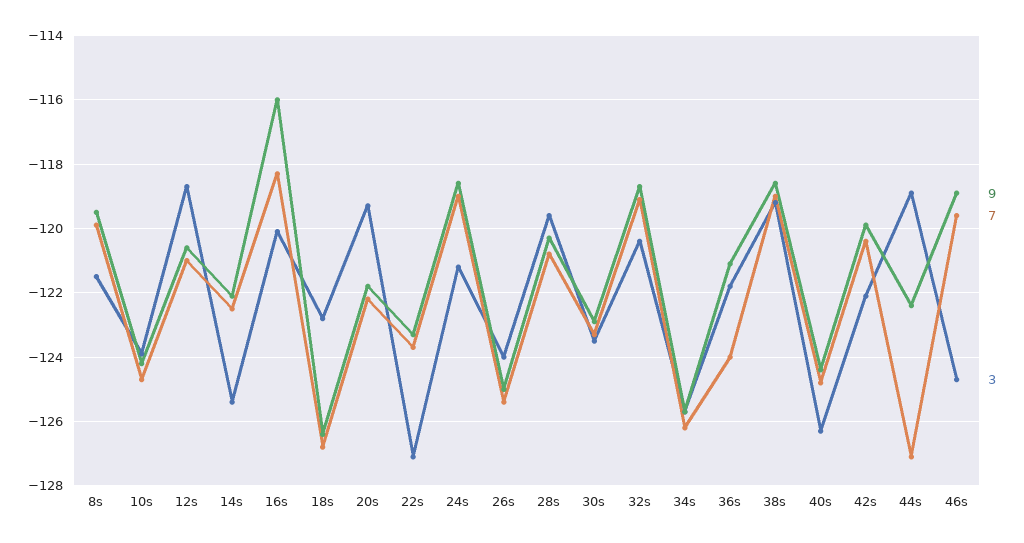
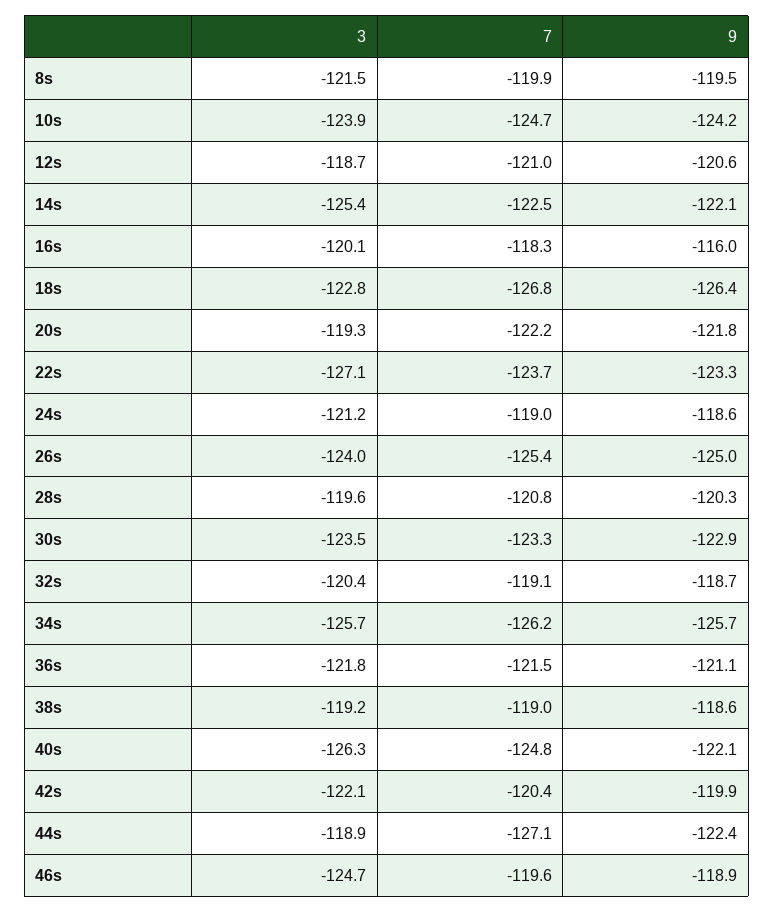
  {
    "9": {
      "8s": -119.5,
      "10s": -124.2,
      "12s": -120.6,
      "14s": -122.1,
      "16s": -116,
      "18s": -126.4,
      "20s": -121.8,
      "22s": -123.3,
      "24s": -118.6,
      "26s": -125,
      "28s": -120.3,
      "30s": -122.9,
      "32s": -118.7,
      "34s": -125.7,
      "36s": -121.1,
      "38s": -118.6,
-     "40s": -124.5,
+     "40s": -122.1,
      "42s": -119.9,
      "44s": -122.4,
      "46s": -118.9
    },
    "7": {
      "8s": -119.9,
      "10s": -124.7,
      "12s": -121,
      "14s": -122.5,
      "16s": -118.3,
      "18s": -126.8,
      "20s": -122.2,
      "22s": -123.7,
      "24s": -119,
      "26s": -125.4,
      "28s": -120.8,
      "30s": -123.3,
      "32s": -119.1,
      "34s": -126.2,
-     "36s": -124,
+     "36s": -121.5,
      "38s": -119,
      "40s": -124.8,
      "42s": -120.4,
      "44s": -127.1,
      "46s": -119.6
    },
    "3": {
      "8s": -121.5,
      "10s": -123.9,
      "12s": -118.7,
      "14s": -125.4,
      "16s": -120.1,
      "18s": -122.8,
      "20s": -119.3,
      "22s": -127.1,
      "24s": -121.2,
      "26s": -124,
      "28s": -119.6,
      "30s": -123.5,
      "32s": -120.4,
      "34s": -125.7,
      "36s": -121.8,
      "38s": -119.2,
      "40s": -126.3,
      "42s": -122.1,
      "44s": -118.9,
      "46s": -124.7
    }
  }

